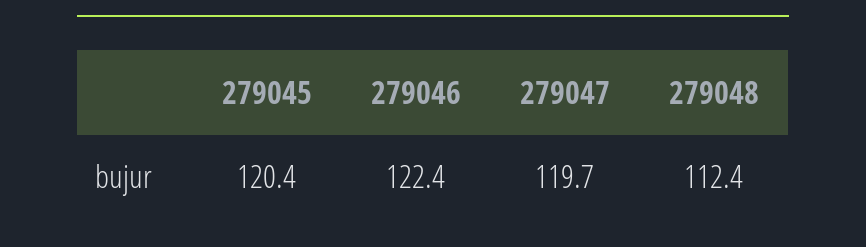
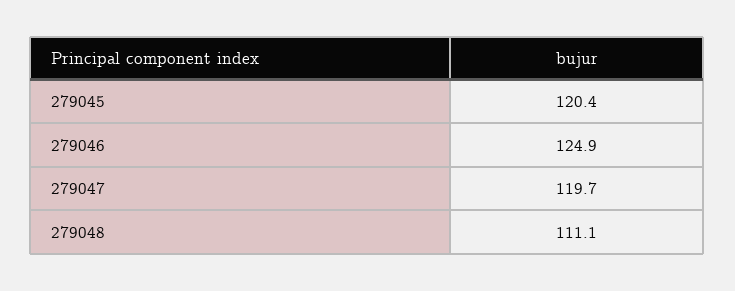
  {
    "279045": 120.4,
-   "279046": 122.4,
+   "279046": 124.9,
    "279047": 119.7,
-   "279048": 112.4
+   "279048": 111.1
  }

